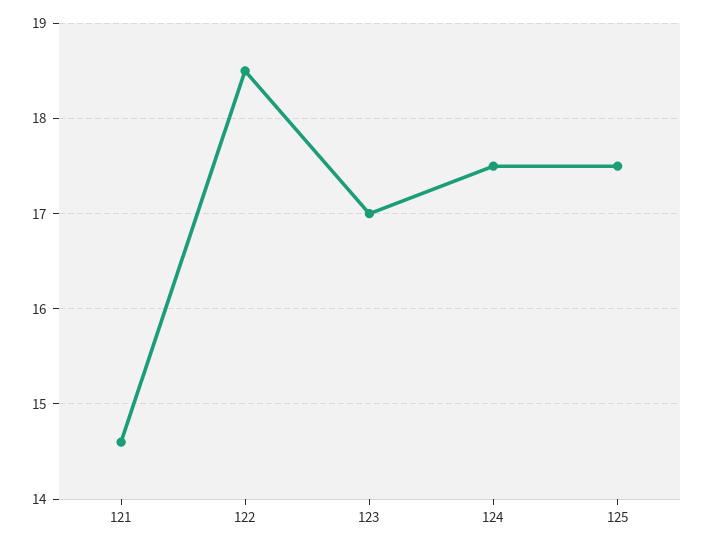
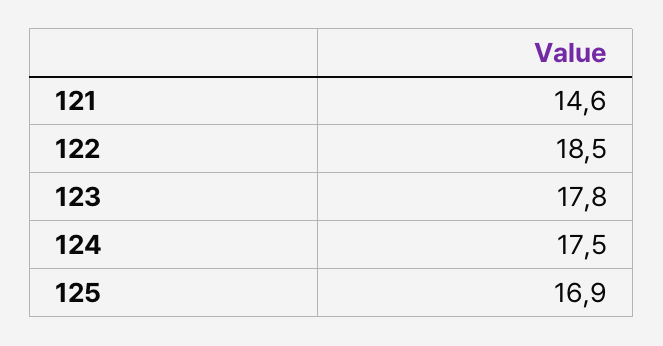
  {
    "121": 14.6,
    "122": 18.5,
-   "123": 17,
+   "123": 17.8,
    "124": 17.5,
-   "125": 17.5
+   "125": 16.9
  }

